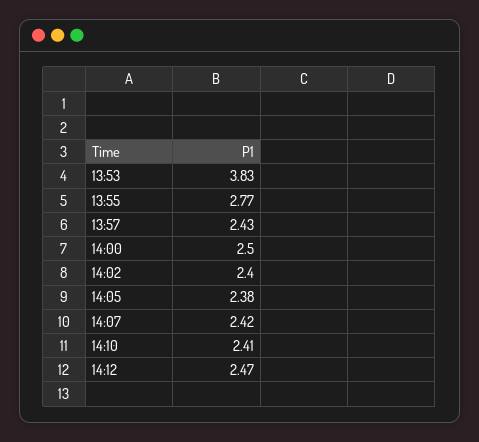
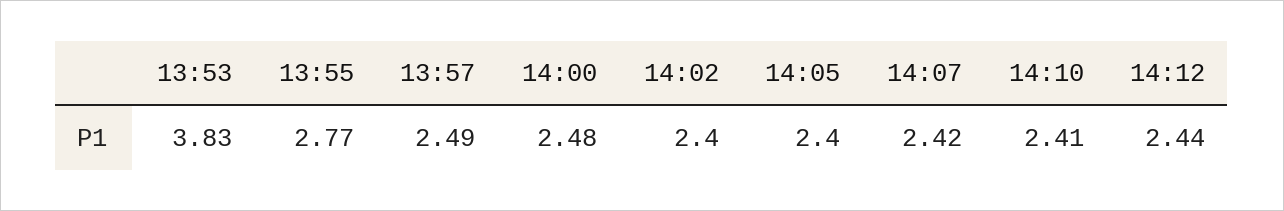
  {
    "13:53": 3.83,
    "13:55": 2.77,
-   "13:57": 2.43,
+   "13:57": 2.49,
-   "14:00": 2.5,
+   "14:00": 2.48,
    "14:02": 2.4,
-   "14:05": 2.38,
+   "14:05": 2.4,
    "14:07": 2.42,
    "14:10": 2.41,
-   "14:12": 2.47
+   "14:12": 2.44
  }

